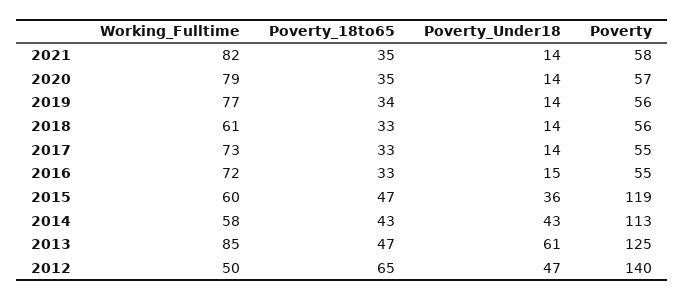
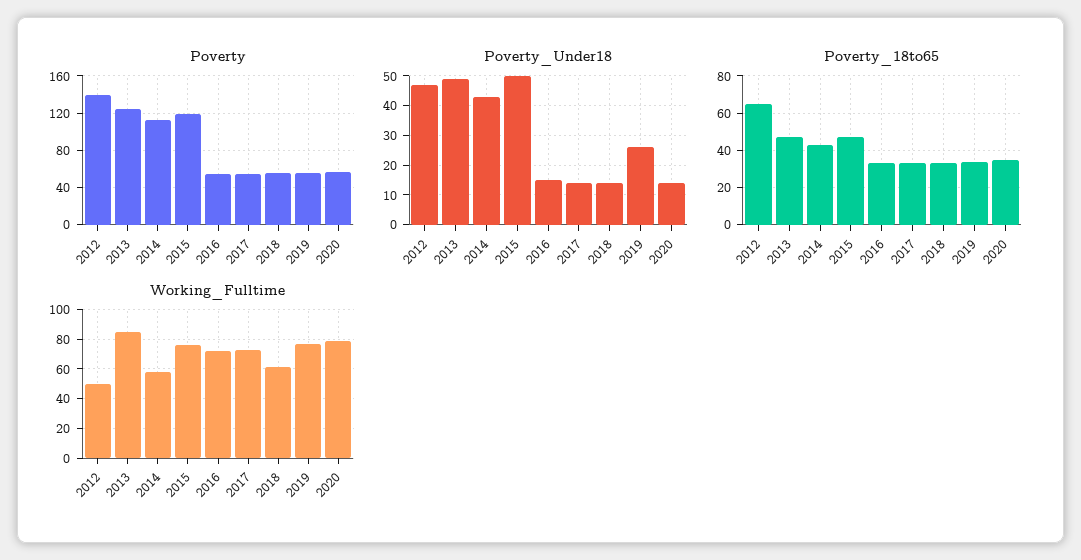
  {
    "Working_Fulltime": {
-     "2021": 82,
      "2020": 79,
      "2019": 77,
      "2018": 61,
      "2017": 73,
      "2016": 72,
-     "2015": 60,
+     "2015": 75,
      "2014": 58,
      "2013": 85,
      "2012": 50
    },
    "Poverty_18to65": {
-     "2021": 35,
      "2020": 35,
      "2019": 34,
      "2018": 33,
      "2017": 33,
      "2016": 33,
      "2015": 47,
      "2014": 43,
      "2013": 47,
      "2012": 65
    },
    "Poverty_Under18": {
-     "2021": 14,
      "2020": 14,
-     "2019": 14,
+     "2019": 25,
      "2018": 14,
      "2017": 14,
      "2016": 15,
-     "2015": 36,
+     "2015": 50,
      "2014": 43,
-     "2013": 61,
+     "2013": 50,
      "2012": 47
    },
    "Poverty": {
-     "2021": 58,
      "2020": 57,
      "2019": 56,
      "2018": 56,
      "2017": 55,
      "2016": 55,
      "2015": 119,
      "2014": 113,
      "2013": 125,
      "2012": 140
    }
  }

